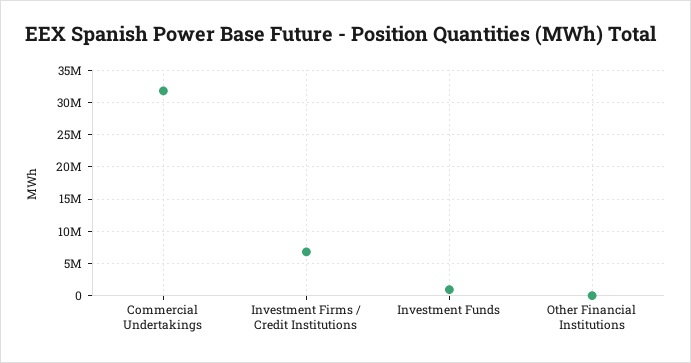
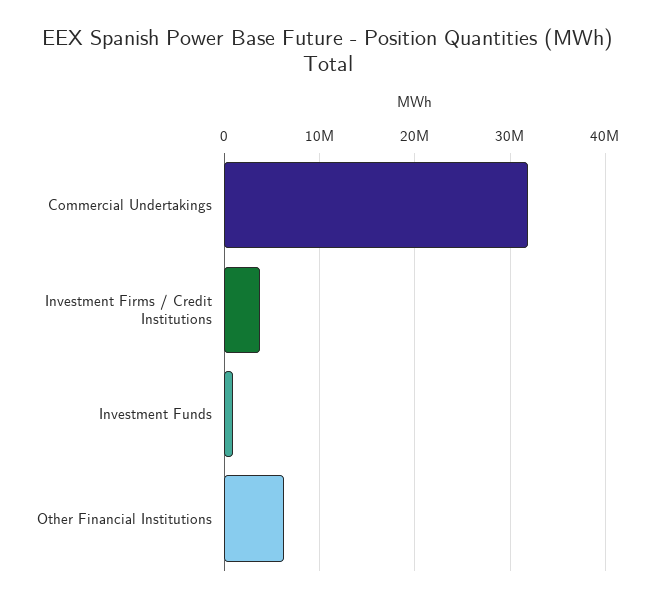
  {
    "Commercial Undertakings": 32000000,
-   "Investment Firms / Credit Institutions": 7000000,
+   "Investment Firms / Credit Institutions": 4000000,
    "Investment Funds": 1000000,
-   "Other Financial Institutions": 0
+   "Other Financial Institutions": 6000000
  }

